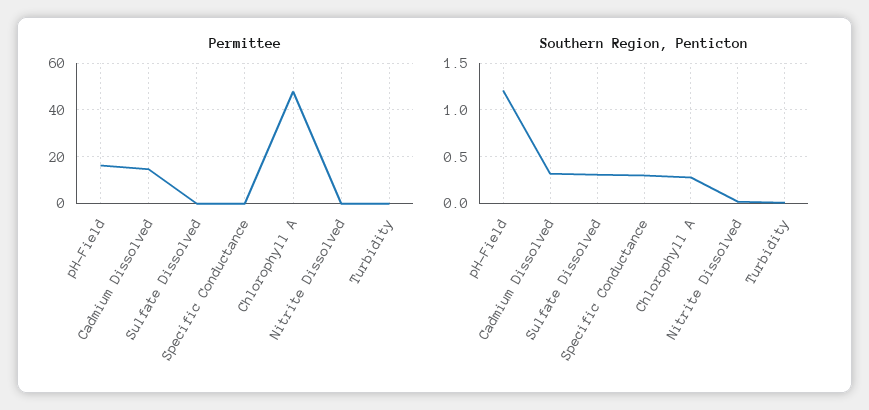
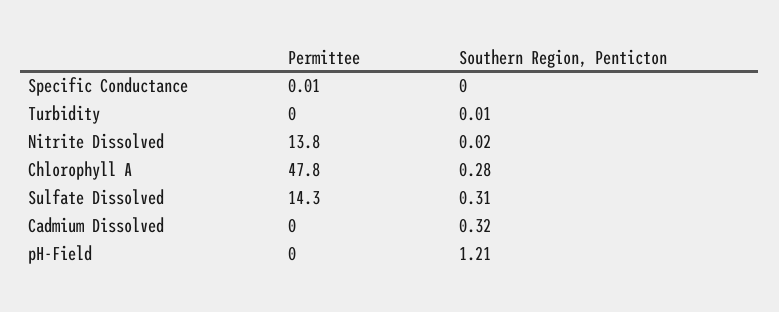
  {
    "Permittee": {
-     "pH-Field": 15,
+     "pH-Field": 0,
-     "Cadmium Dissolved": 15,
+     "Cadmium Dissolved": 0,
-     "Sulfate Dissolved": 0,
+     "Sulfate Dissolved": 14.3,
      "Specific Conductance": 0.01,
      "Chlorophyll A": 47.8,
-     "Nitrite Dissolved": 0,
+     "Nitrite Dissolved": 13.8,
      "Turbidity": 0
    },
    "Southern Region, Penticton": {
      "pH-Field": 1.21,
      "Cadmium Dissolved": 0.32,
      "Sulfate Dissolved": 0.31,
-     "Specific Conductance": 0.3,
+     "Specific Conductance": 0,
      "Chlorophyll A": 0.28,
      "Nitrite Dissolved": 0.02,
      "Turbidity": 0.01
    }
  }

